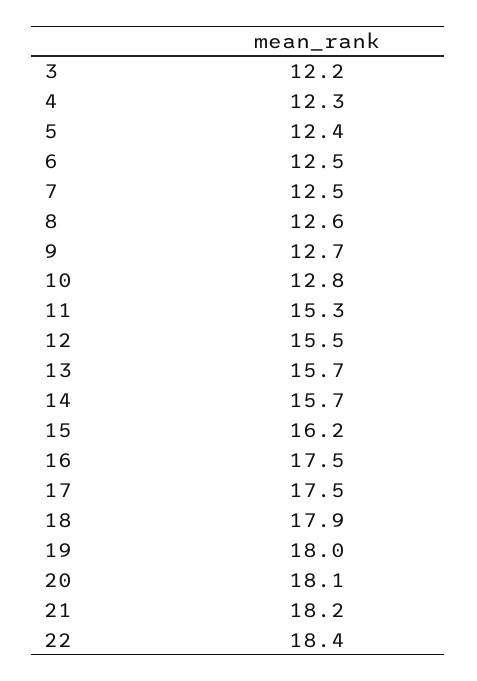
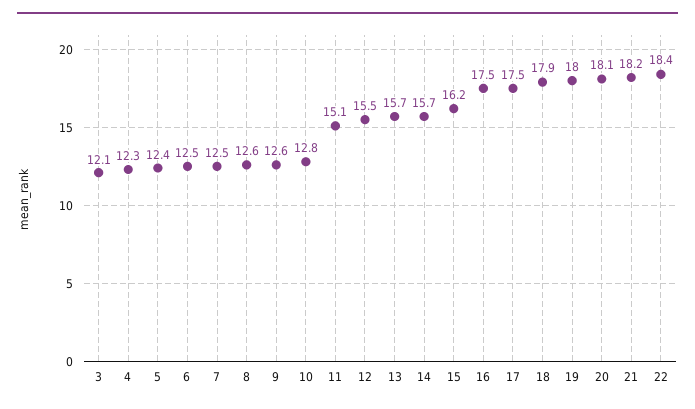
  {
-   "3": 12.2,
+   "3": 12.1,
    "4": 12.3,
    "5": 12.4,
    "6": 12.5,
    "7": 12.5,
    "8": 12.6,
-   "9": 12.7,
+   "9": 12.6,
    "10": 12.8,
-   "11": 15.3,
+   "11": 15.1,
    "12": 15.5,
    "13": 15.7,
    "14": 15.7,
    "15": 16.2,
    "16": 17.5,
    "17": 17.5,
    "18": 17.9,
    "19": 18,
    "20": 18.1,
    "21": 18.2,
    "22": 18.4
  }

